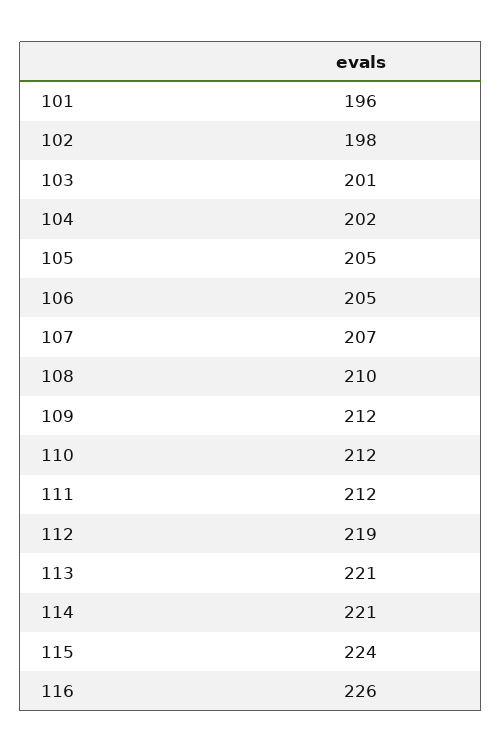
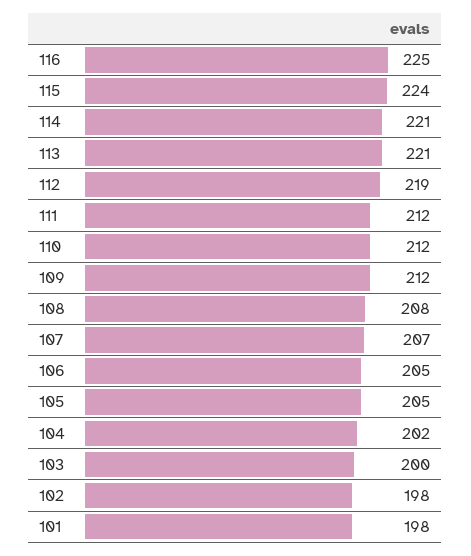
  {
-   "101": 196,
+   "101": 198,
    "102": 198,
-   "103": 201,
+   "103": 200,
    "104": 202,
    "105": 205,
    "106": 205,
    "107": 207,
-   "108": 210,
+   "108": 208,
    "109": 212,
    "110": 212,
    "111": 212,
    "112": 219,
    "113": 221,
    "114": 221,
    "115": 224,
-   "116": 226
+   "116": 225
  }

